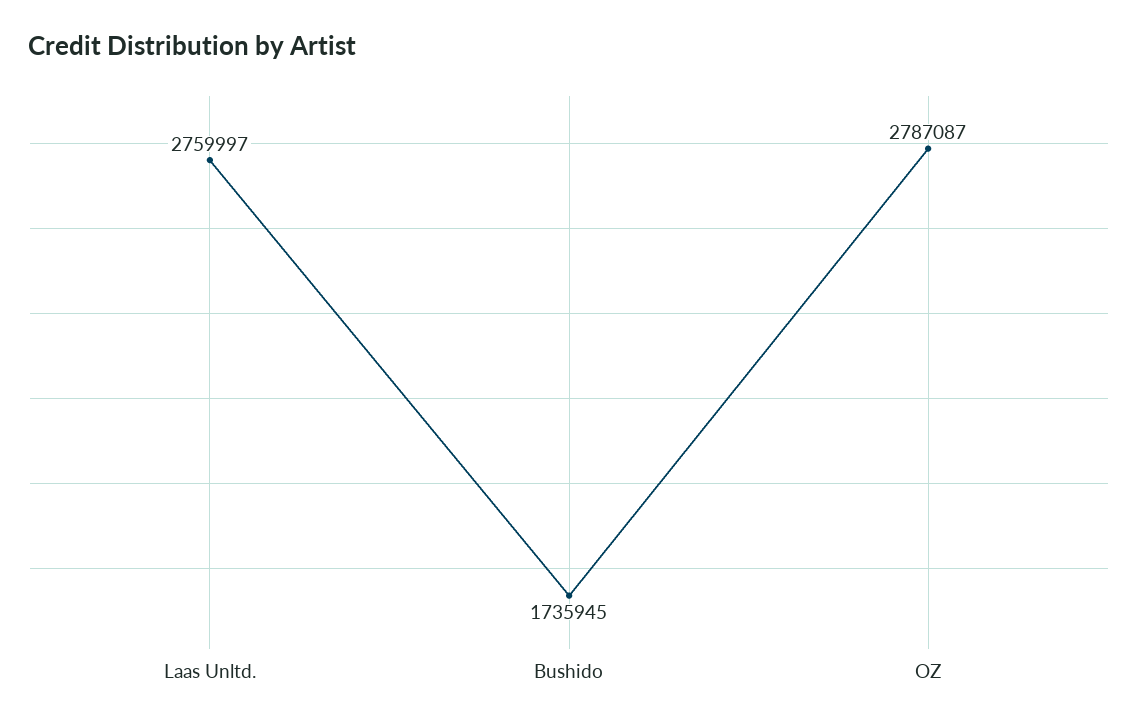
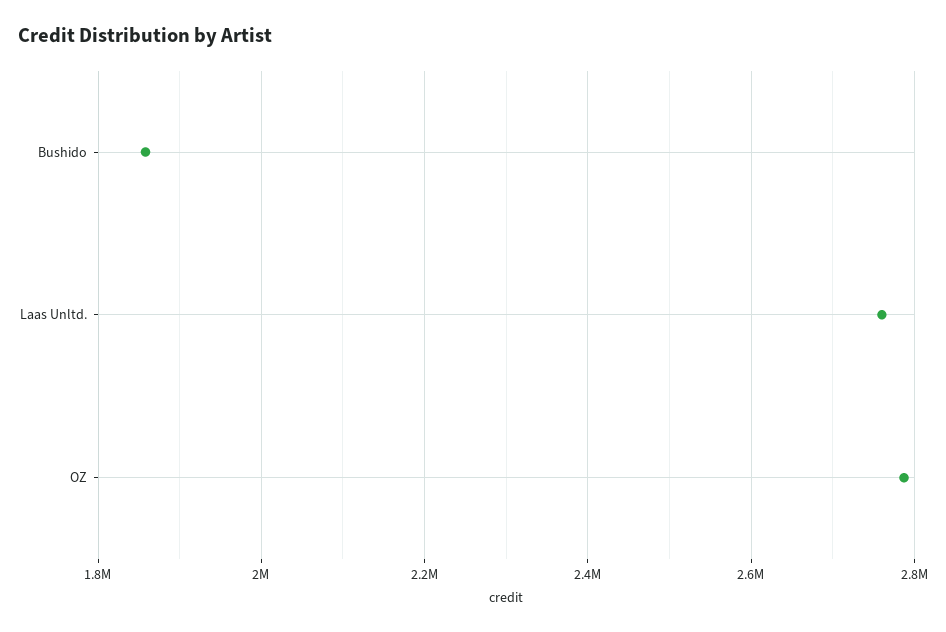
  {
    "Laas Unltd.": 2759997,
-   "Bushido": 1735945,
+   "Bushido": 1860000,
    "OZ": 2787087
  }

